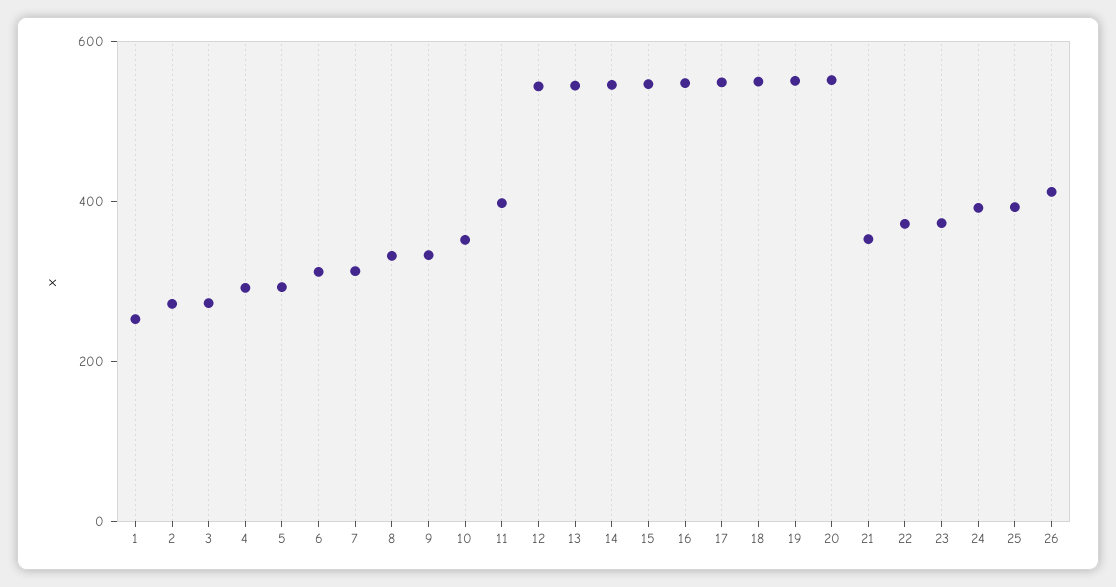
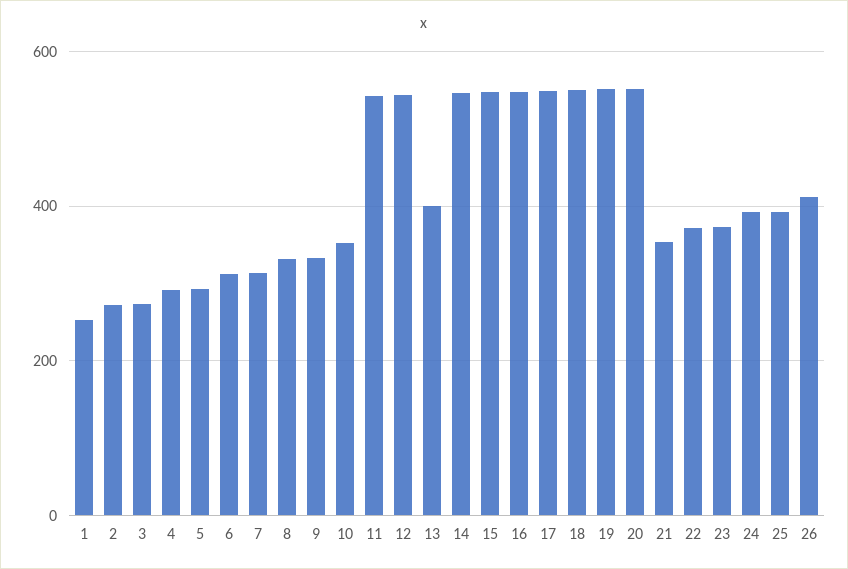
  {
    "1": 260,
    "2": 280,
    "3": 280,
    "4": 300,
    "5": 300,
    "6": 320,
    "7": 320,
    "8": 340,
    "9": 340,
    "10": 360,
-   "11": 400,
+   "11": 540,
    "12": 540,
-   "13": 550,
+   "13": 400,
    "14": 540,
    "15": 540,
    "16": 540,
    "17": 540,
    "18": 560,
    "19": 560,
    "20": 560,
    "21": 360,
    "22": 380,
    "23": 380,
    "24": 400,
    "25": 400,
    "26": 420
  }

